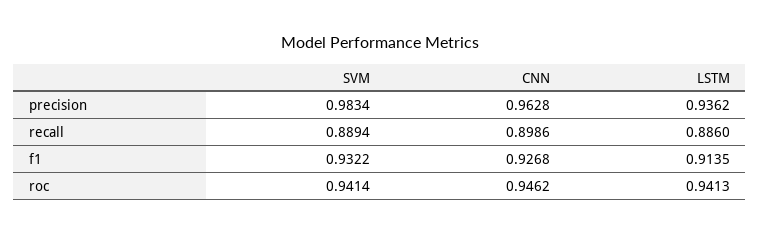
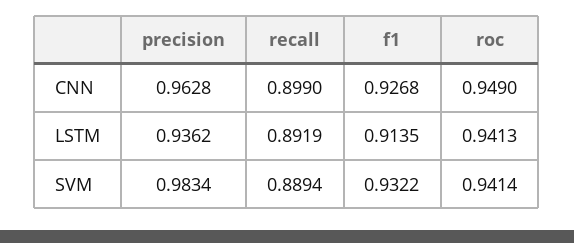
  {
    "SVM": {
      "precision": 0.9834,
      "recall": 0.8894,
      "f1": 0.9322,
      "roc": 0.9414
    },
    "CNN": {
      "precision": 0.9628,
-     "recall": 0.8986,
+     "recall": 0.899,
      "f1": 0.9268,
-     "roc": 0.9462
+     "roc": 0.949
    },
    "LSTM": {
      "precision": 0.9362,
-     "recall": 0.886,
+     "recall": 0.8919,
      "f1": 0.9135,
      "roc": 0.9413
    }
  }

